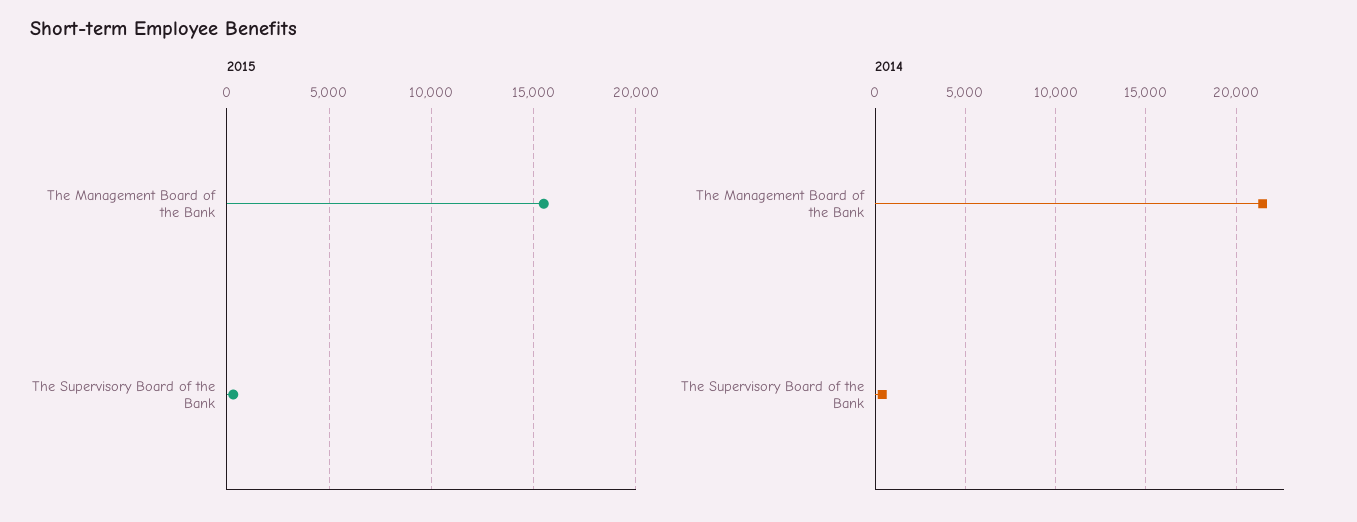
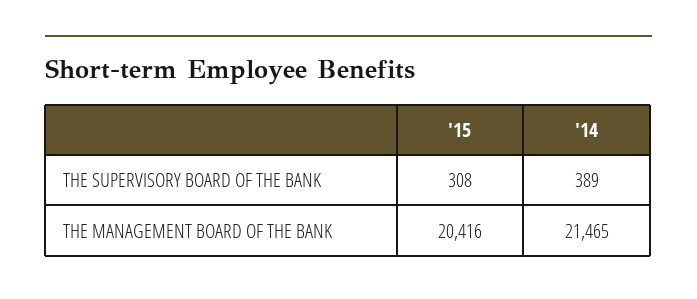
  {
    "2015": {
-     "The Management Board of the Bank": 15500,
+     "The Management Board of the Bank": 20416,
      "The Supervisory Board of the Bank": 308
    },
    "2014": {
      "The Management Board of the Bank": 21465,
      "The Supervisory Board of the Bank": 389
    }
  }

